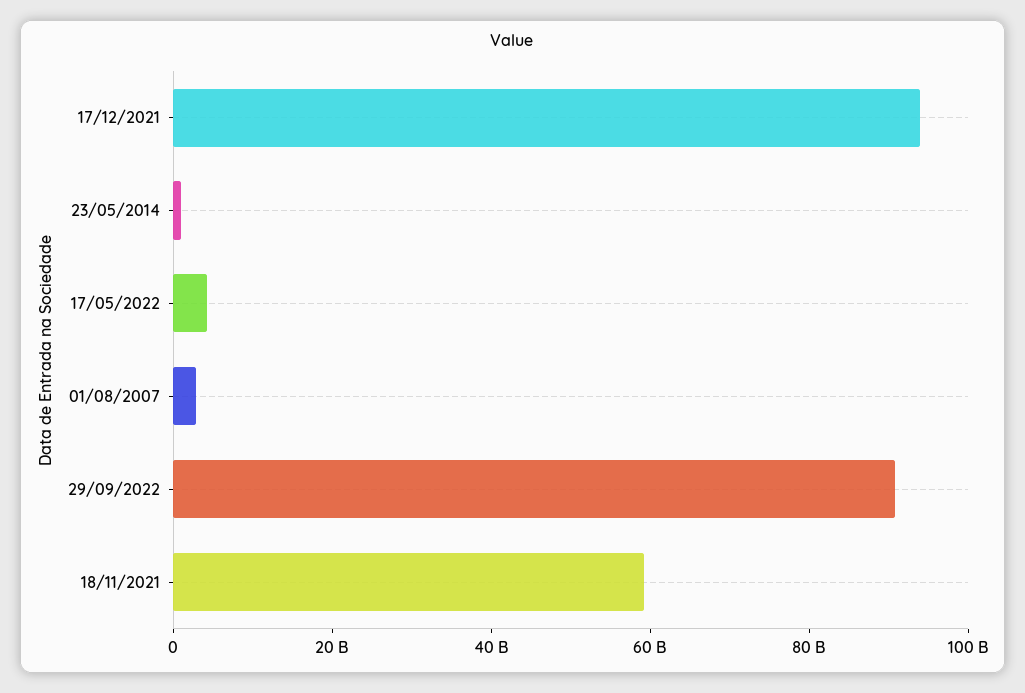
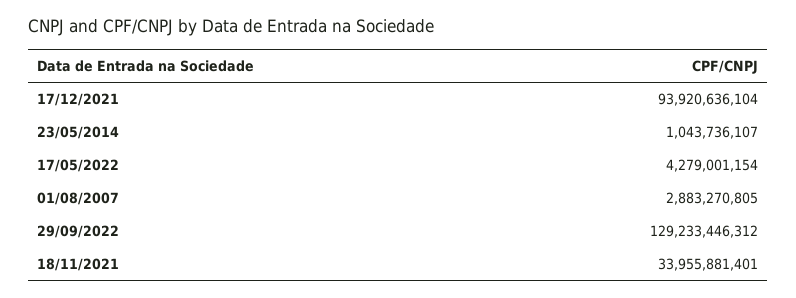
  {
    "17/12/2021": 93920636104,
    "23/05/2014": 1043736107,
    "17/05/2022": 4279001154,
    "01/08/2007": 2883270805,
-   "29/09/2022": 90000000000,
+   "29/09/2022": 129233446312,
-   "18/11/2021": 60000000000
+   "18/11/2021": 33955881401
  }

